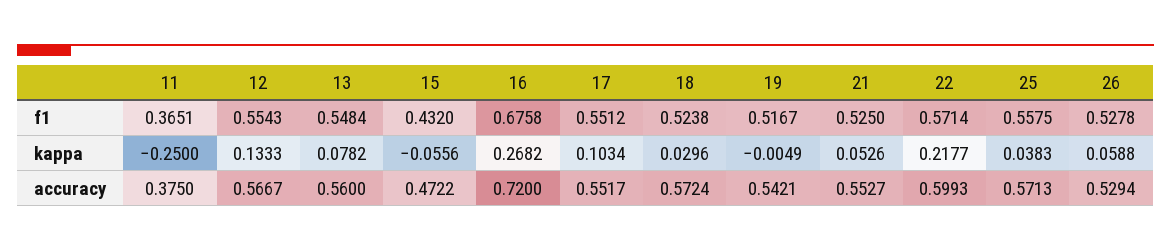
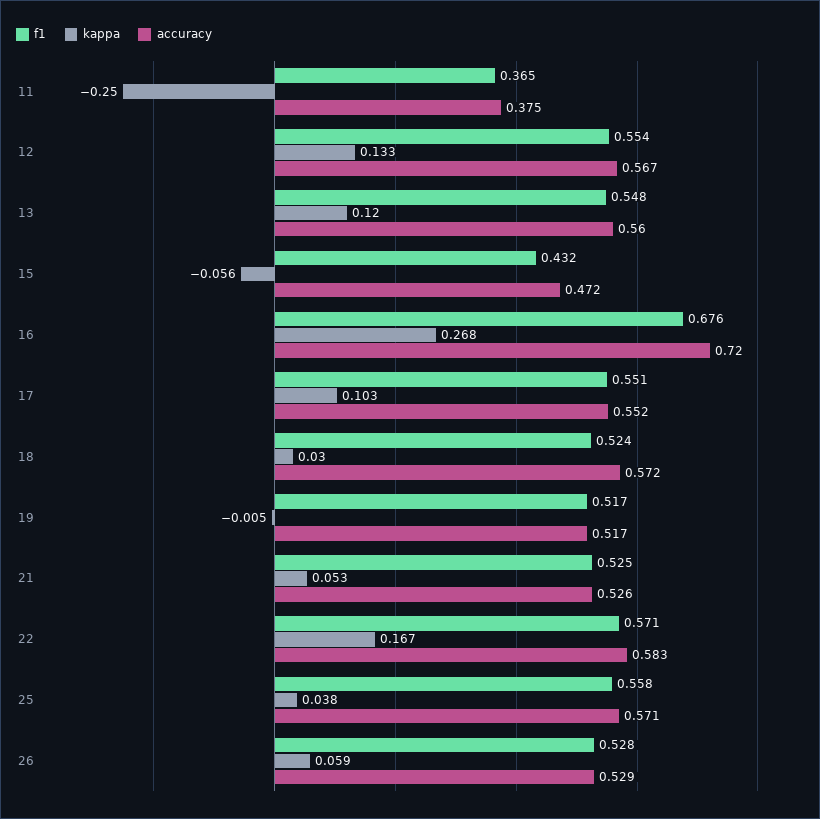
  {
    "f1": {
      "11": 0.3651,
      "12": 0.5543,
      "13": 0.5484,
      "15": 0.432,
      "16": 0.6758,
      "17": 0.5512,
      "18": 0.5238,
      "19": 0.5167,
      "21": 0.525,
      "22": 0.5714,
      "25": 0.5575,
      "26": 0.5278
    },
    "kappa": {
      "11": -0.25,
      "12": 0.1333,
-     "13": 0.0782,
+     "13": 0.12,
      "15": -0.0556,
      "16": 0.2682,
      "17": 0.1034,
      "18": 0.0296,
      "19": -0.0049,
      "21": 0.0526,
-     "22": 0.2177,
+     "22": 0.167,
      "25": 0.0383,
      "26": 0.0588
    },
    "accuracy": {
      "11": 0.375,
      "12": 0.5667,
      "13": 0.56,
      "15": 0.4722,
      "16": 0.72,
      "17": 0.5517,
      "18": 0.5724,
-     "19": 0.5421,
+     "19": 0.517,
-     "21": 0.5527,
+     "21": 0.526,
-     "22": 0.5993,
+     "22": 0.583,
      "25": 0.5713,
      "26": 0.5294
    }
  }

